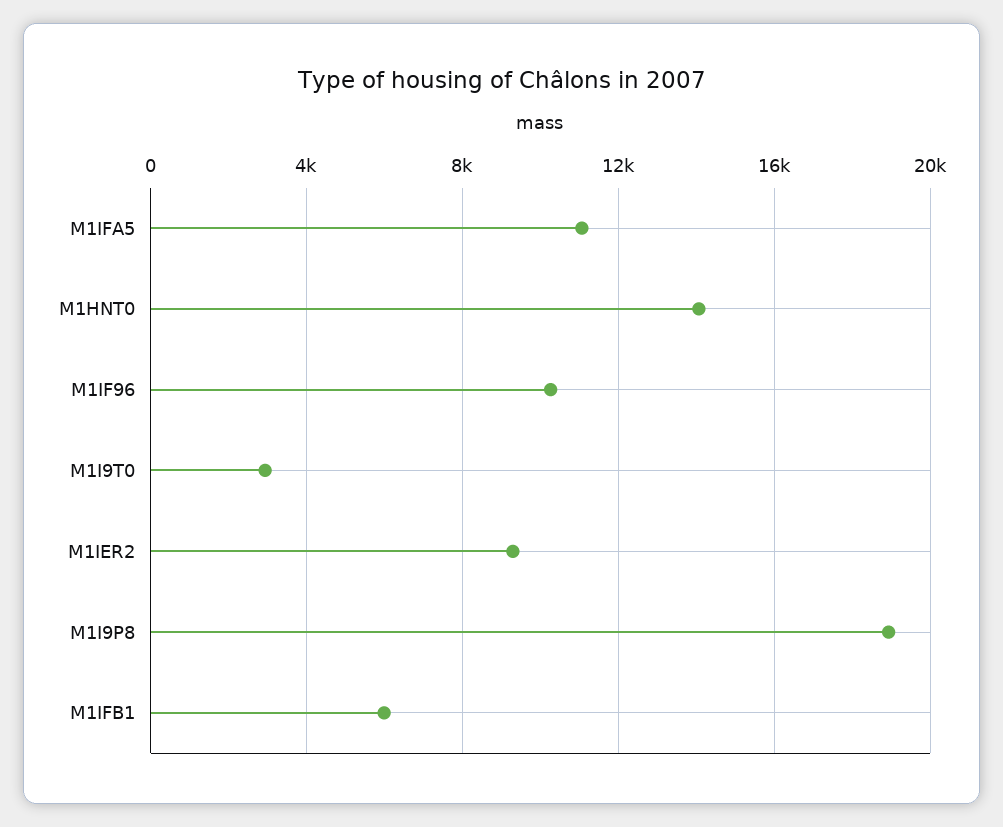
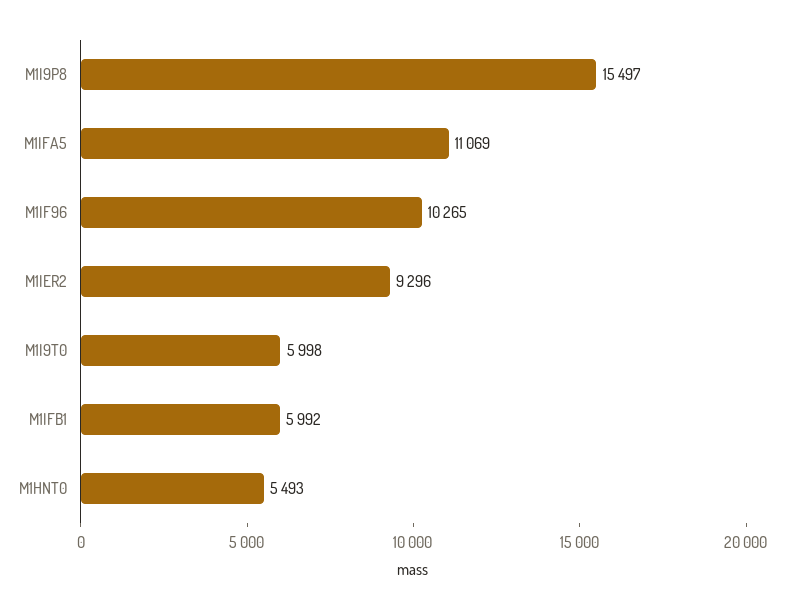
  {
    "M1IFA5": 11069,
-   "M1HNT0": 14000,
+   "M1HNT0": 5493,
    "M1IF96": 10265,
-   "M1I9T0": 3000,
+   "M1I9T0": 5998,
    "M1IER2": 9296,
-   "M1I9P8": 19000,
+   "M1I9P8": 15497,
    "M1IFB1": 5992
  }

